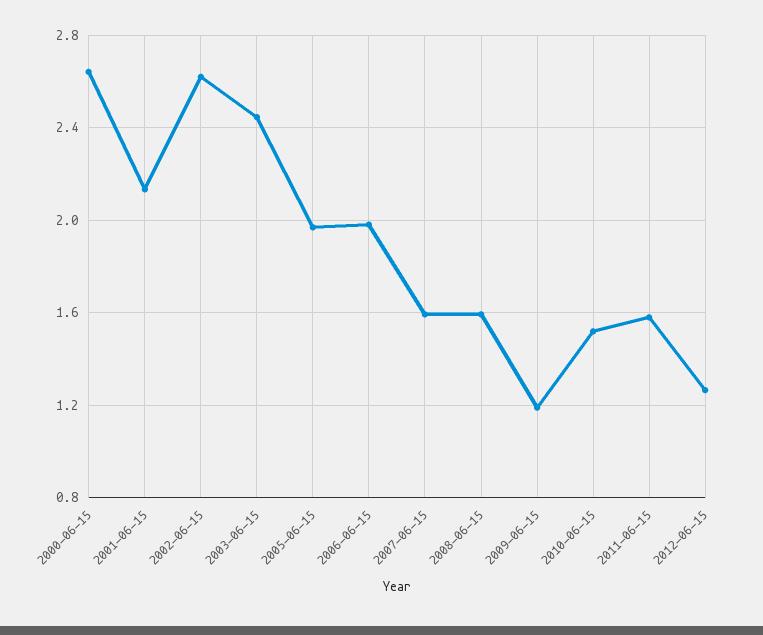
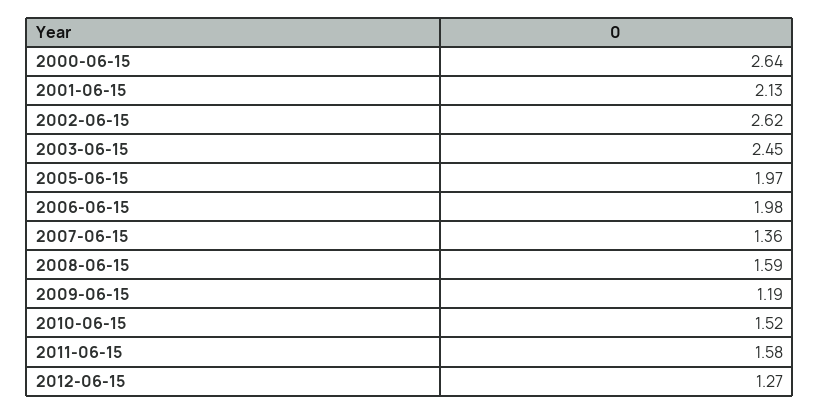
  {
    "2000-06-15": 2.64,
    "2001-06-15": 2.13,
    "2002-06-15": 2.62,
    "2003-06-15": 2.45,
    "2005-06-15": 1.97,
    "2006-06-15": 1.98,
-   "2007-06-15": 1.6,
+   "2007-06-15": 1.36,
    "2008-06-15": 1.59,
    "2009-06-15": 1.19,
    "2010-06-15": 1.52,
    "2011-06-15": 1.58,
    "2012-06-15": 1.27
  }

